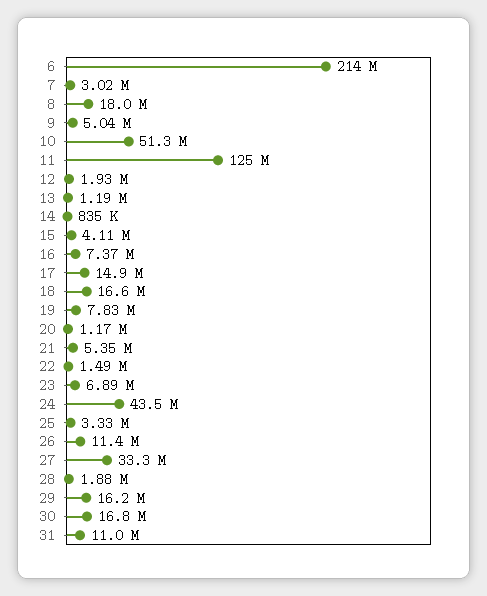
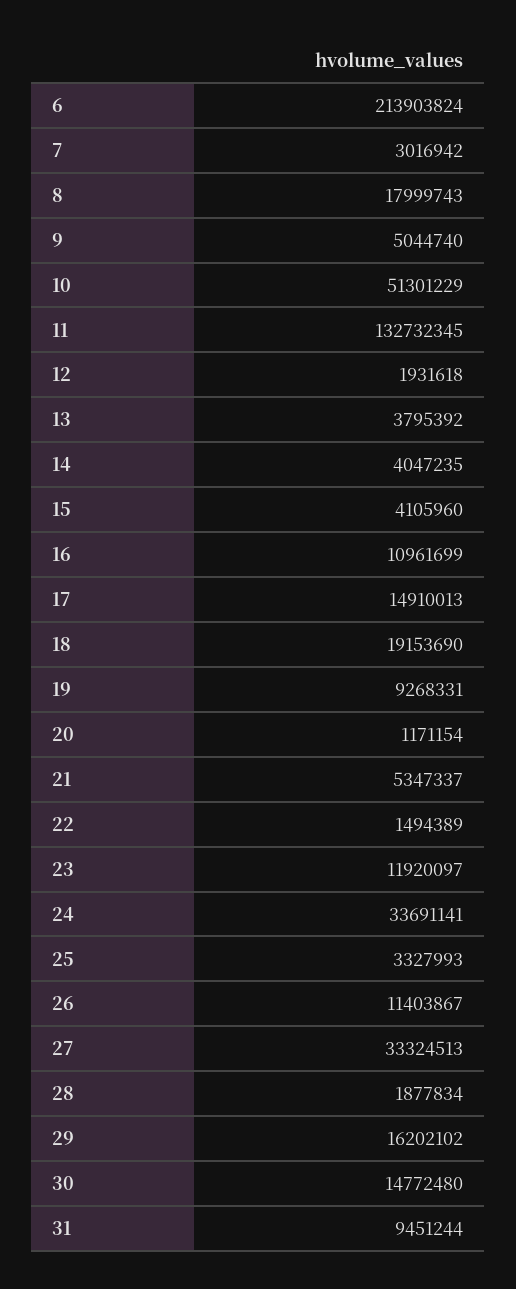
  {
    "6": 213903824,
    "7": 3016942,
    "8": 17999743,
    "9": 5044740,
    "10": 51301229,
-   "11": 125000000,
+   "11": 132732345,
    "12": 1931618,
-   "13": 1190000,
+   "13": 3795392,
-   "14": 835000,
+   "14": 4047235,
    "15": 4105960,
-   "16": 7370000,
+   "16": 10961699,
    "17": 14910013,
-   "18": 16600000,
+   "18": 19153690,
-   "19": 7830000,
+   "19": 9268331,
    "20": 1171154,
    "21": 5347337,
    "22": 1494389,
-   "23": 6890000,
+   "23": 11920097,
-   "24": 43500000,
+   "24": 33691141,
    "25": 3327993,
    "26": 11403867,
    "27": 33324513,
    "28": 1877834,
    "29": 16202102,
-   "30": 16800000,
+   "30": 14772480,
-   "31": 11000000
+   "31": 9451244
  }

